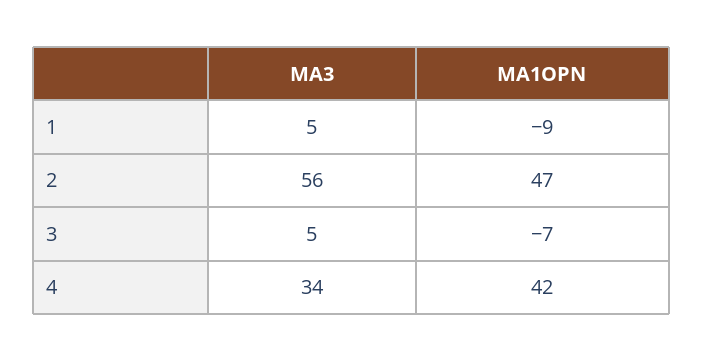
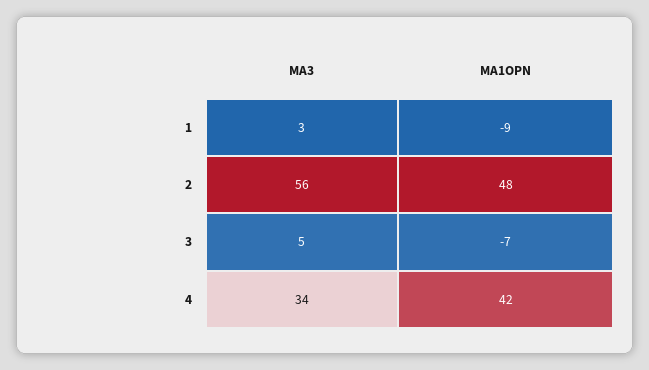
  {
    "MA3": {
-     "1": 5,
+     "1": 3,
      "2": 56,
      "3": 5,
      "4": 34
    },
    "MA1OPN": {
      "1": -9,
-     "2": 47,
+     "2": 48,
      "3": -7,
      "4": 42
    }
  }

